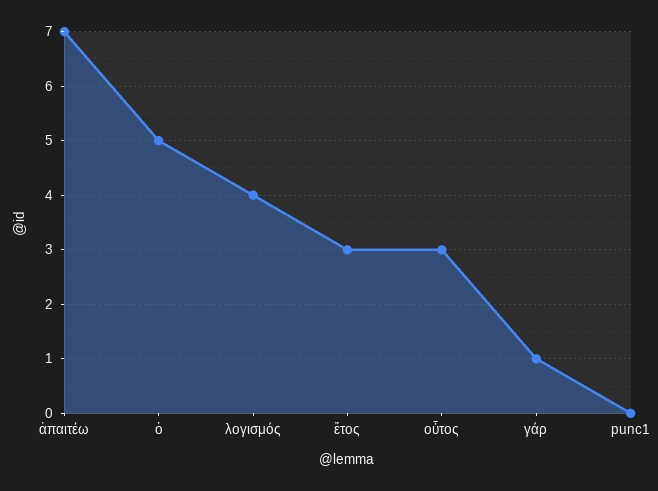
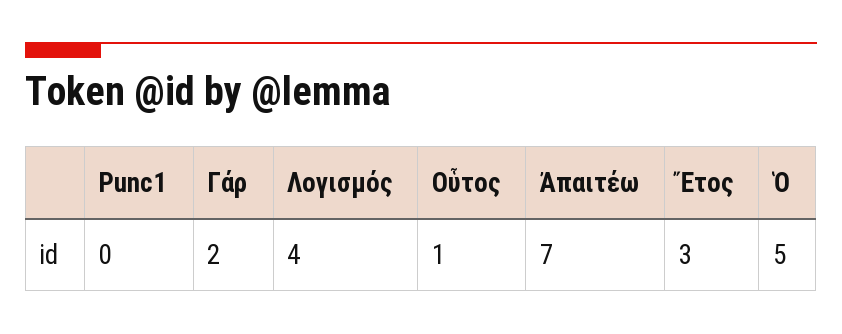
  {
    "ἀπαιτέω": 7,
    "ὁ": 5,
    "λογισμός": 4,
    "ἔτος": 3,
-   "οὗτος": 3,
+   "οὗτος": 1,
-   "γάρ": 1,
+   "γάρ": 2,
    "punc1": 0
  }

